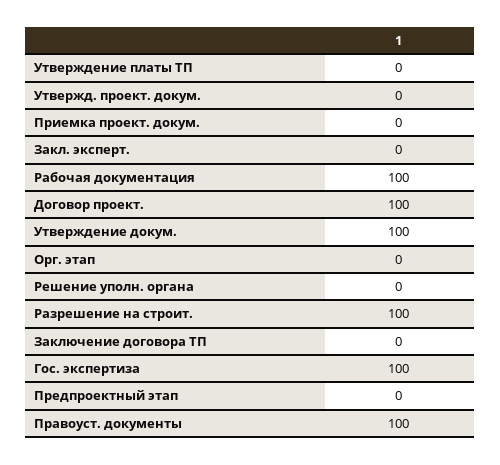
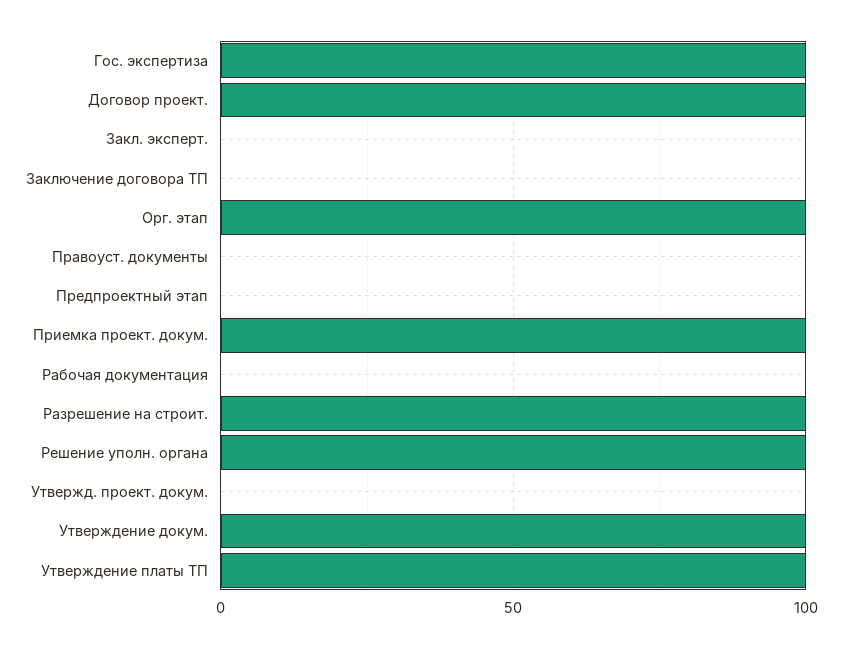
  {
-   "Утверждение платы ТП": 0,
+   "Утверждение платы ТП": 100,
    "Утвержд. проект. докум.": 0,
-   "Приемка проект. докум.": 0,
+   "Приемка проект. докум.": 100,
    "Закл. эксперт.": 0,
-   "Рабочая документация": 100,
+   "Рабочая документация": 0,
    "Договор проект.": 100,
    "Утверждение докум.": 100,
-   "Орг. этап": 0,
+   "Орг. этап": 100,
-   "Решение уполн. органа": 0,
+   "Решение уполн. органа": 100,
    "Разрешение на строит.": 100,
    "Заключение договора ТП": 0,
    "Гос. экспертиза": 100,
    "Предпроектный этап": 0,
-   "Правоуст. документы": 100
+   "Правоуст. документы": 0
  }

